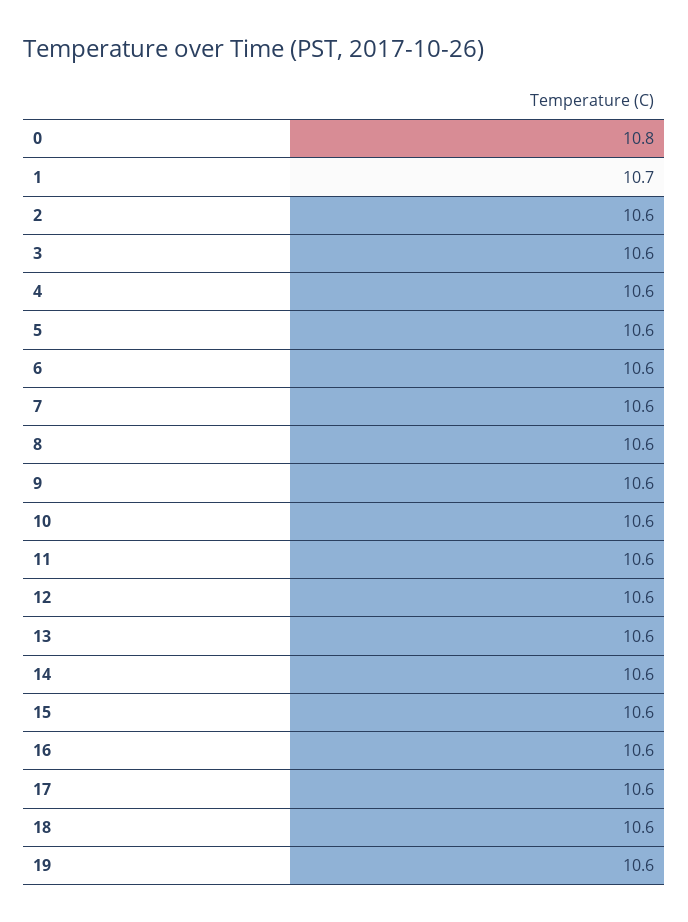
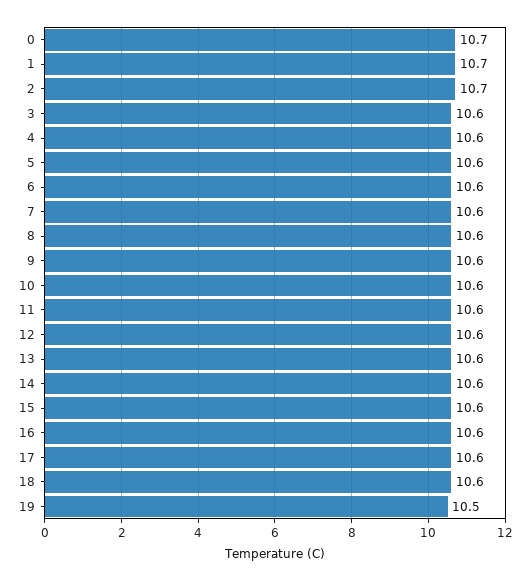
  {
-   "0": 10.8,
+   "0": 10.7,
    "1": 10.7,
-   "2": 10.6,
+   "2": 10.7,
    "3": 10.6,
    "4": 10.6,
    "5": 10.6,
    "6": 10.6,
    "7": 10.6,
    "8": 10.6,
    "9": 10.6,
    "10": 10.6,
    "11": 10.6,
    "12": 10.6,
    "13": 10.6,
    "14": 10.6,
    "15": 10.6,
    "16": 10.6,
    "17": 10.6,
    "18": 10.6,
-   "19": 10.6
+   "19": 10.5
  }

